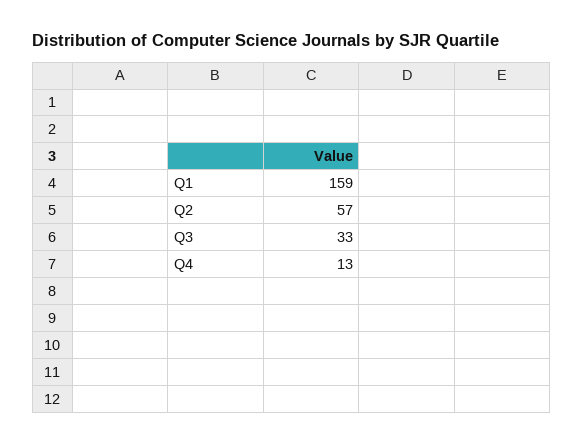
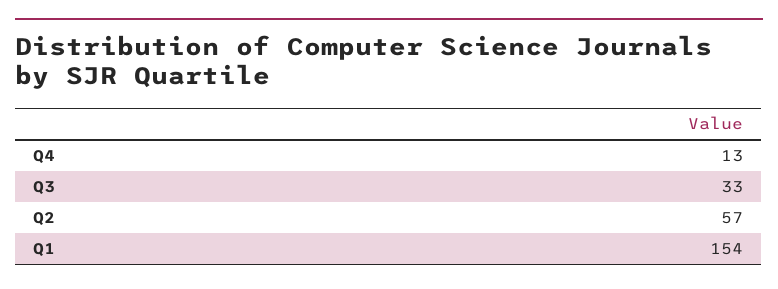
  {
-   "Q1": 159,
+   "Q1": 154,
    "Q2": 57,
    "Q3": 33,
    "Q4": 13
  }

